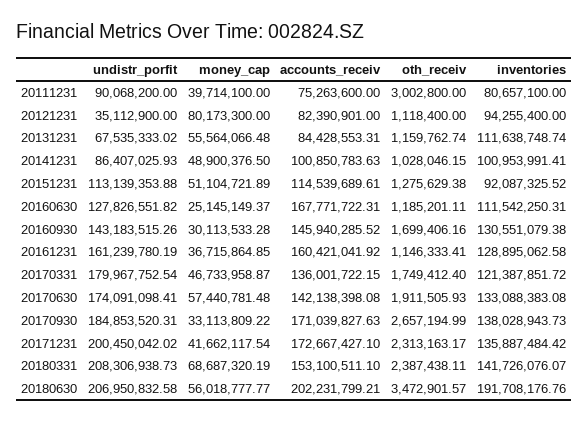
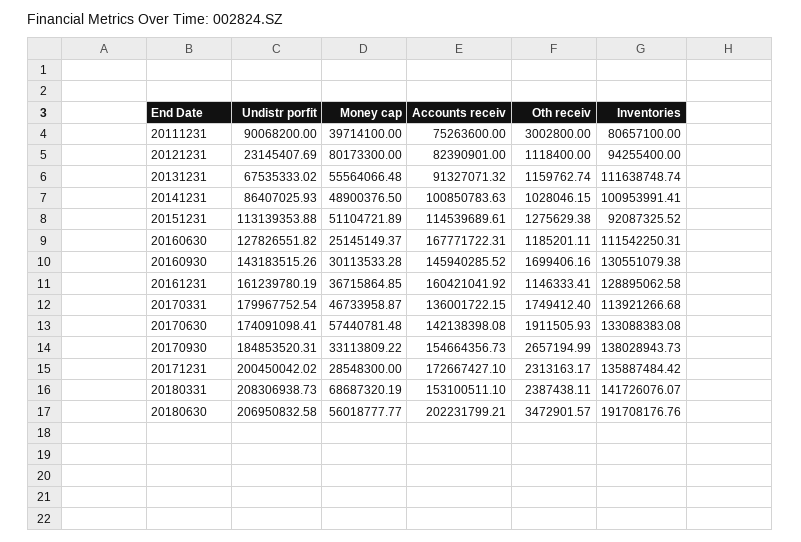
  {
    "undistr_porfit": {
      "20111231": 90068200,
-     "20121231": 35112900,
+     "20121231": 23145407.69,
      "20131231": 67535333.02,
      "20141231": 86407025.93,
      "20151231": 113139353.88,
      "20160630": 127826551.82,
      "20160930": 143183515.26,
      "20161231": 161239780.19,
      "20170331": 179967752.54,
      "20170630": 174091098.41,
      "20170930": 184853520.31,
      "20171231": 200450042.02,
      "20180331": 208306938.73,
      "20180630": 206950832.58
    },
    "money_cap": {
      "20111231": 39714100,
      "20121231": 80173300,
      "20131231": 55564066.48,
      "20141231": 48900376.5,
      "20151231": 51104721.89,
      "20160630": 25145149.37,
      "20160930": 30113533.28,
      "20161231": 36715864.85,
      "20170331": 46733958.87,
      "20170630": 57440781.48,
      "20170930": 33113809.22,
-     "20171231": 41662117.54,
+     "20171231": 28548300,
      "20180331": 68687320.19,
      "20180630": 56018777.77
    },
    "accounts_receiv": {
      "20111231": 75263600,
      "20121231": 82390901,
-     "20131231": 84428553.31,
+     "20131231": 91327071.32,
      "20141231": 100850783.63,
      "20151231": 114539689.61,
      "20160630": 167771722.31,
      "20160930": 145940285.52,
      "20161231": 160421041.92,
      "20170331": 136001722.15,
      "20170630": 142138398.08,
-     "20170930": 171039827.63,
+     "20170930": 154664356.73,
      "20171231": 172667427.1,
      "20180331": 153100511.1,
      "20180630": 202231799.21
    },
    "oth_receiv": {
      "20111231": 3002800,
      "20121231": 1118400,
      "20131231": 1159762.74,
      "20141231": 1028046.15,
      "20151231": 1275629.38,
      "20160630": 1185201.11,
      "20160930": 1699406.16,
      "20161231": 1146333.41,
      "20170331": 1749412.4,
      "20170630": 1911505.93,
      "20170930": 2657194.99,
      "20171231": 2313163.17,
      "20180331": 2387438.11,
      "20180630": 3472901.57
    },
    "inventories": {
      "20111231": 80657100,
      "20121231": 94255400,
      "20131231": 111638748.74,
      "20141231": 100953991.41,
      "20151231": 92087325.52,
      "20160630": 111542250.31,
      "20160930": 130551079.38,
      "20161231": 128895062.58,
-     "20170331": 121387851.72,
+     "20170331": 113921266.68,
      "20170630": 133088383.08,
      "20170930": 138028943.73,
      "20171231": 135887484.42,
      "20180331": 141726076.07,
      "20180630": 191708176.76
    }
  }

